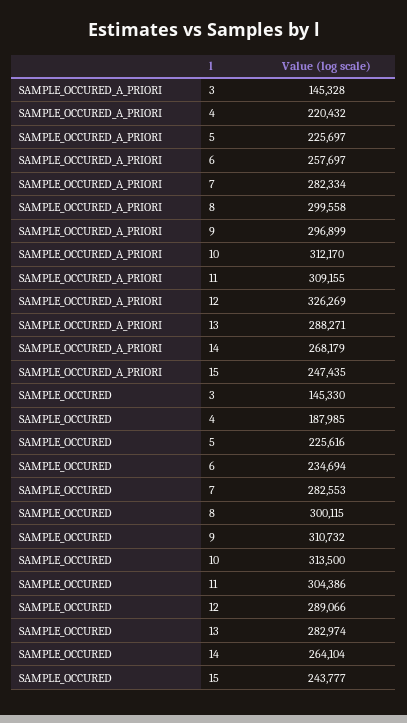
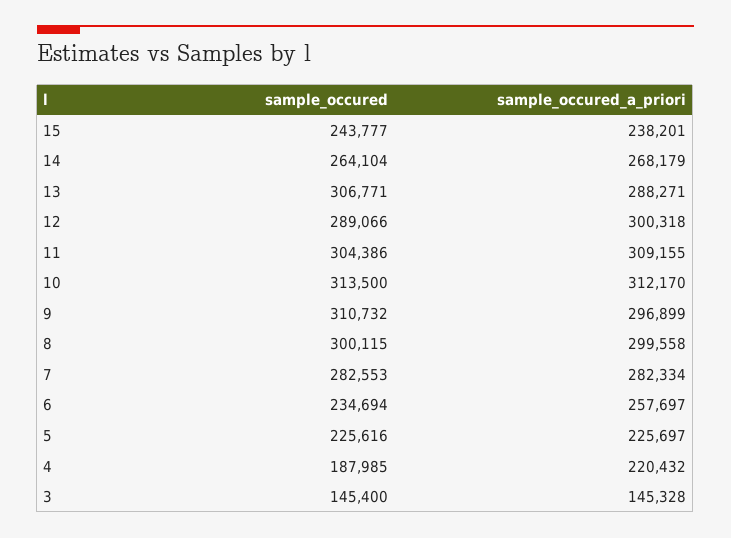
  {
    "SAMPLE_OCCURED_A_PRIORI": {
      "3": 145328,
      "4": 220432,
      "5": 225697,
      "6": 257697,
      "7": 282334,
      "8": 299558,
      "9": 296899,
      "10": 312170,
      "11": 309155,
-     "12": 326269,
+     "12": 300318,
      "13": 288271,
      "14": 268179,
-     "15": 247435
+     "15": 238201
    },
    "SAMPLE_OCCURED": {
-     "3": 145330,
+     "3": 145400,
      "4": 187985,
      "5": 225616,
      "6": 234694,
      "7": 282553,
      "8": 300115,
      "9": 310732,
      "10": 313500,
      "11": 304386,
      "12": 289066,
-     "13": 282974,
+     "13": 306771,
      "14": 264104,
      "15": 243777
    }
  }

